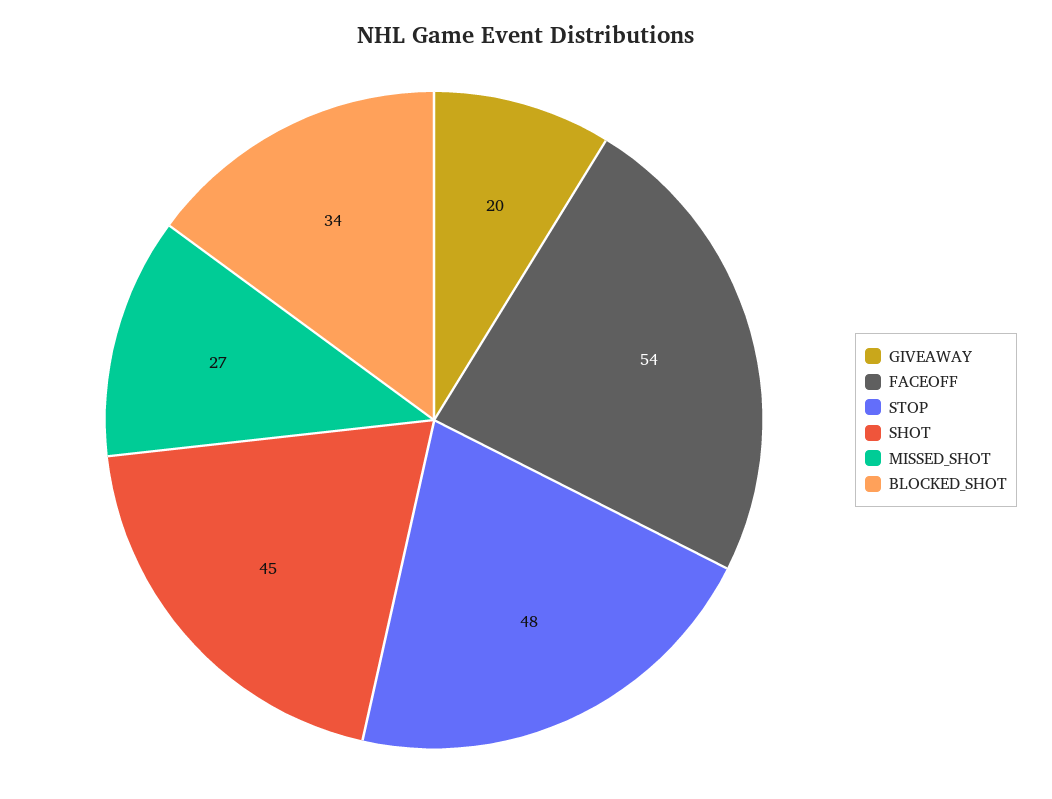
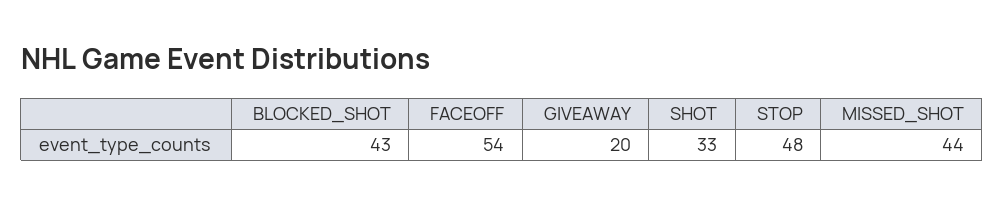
  {
    "GIVEAWAY": 20,
    "FACEOFF": 54,
    "STOP": 48,
-   "SHOT": 45,
+   "SHOT": 33,
-   "MISSED_SHOT": 27,
+   "MISSED_SHOT": 44,
-   "BLOCKED_SHOT": 34
+   "BLOCKED_SHOT": 43
  }

